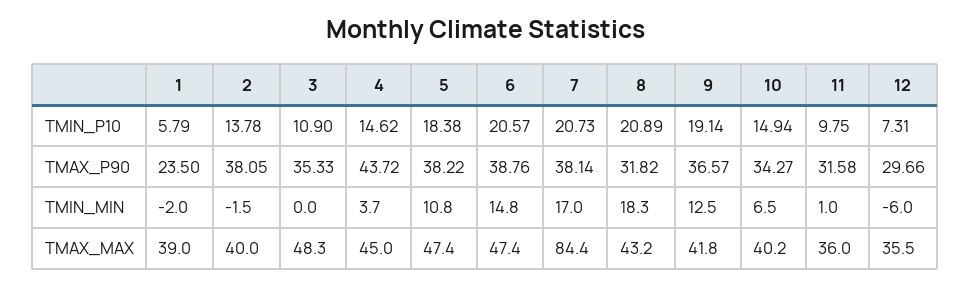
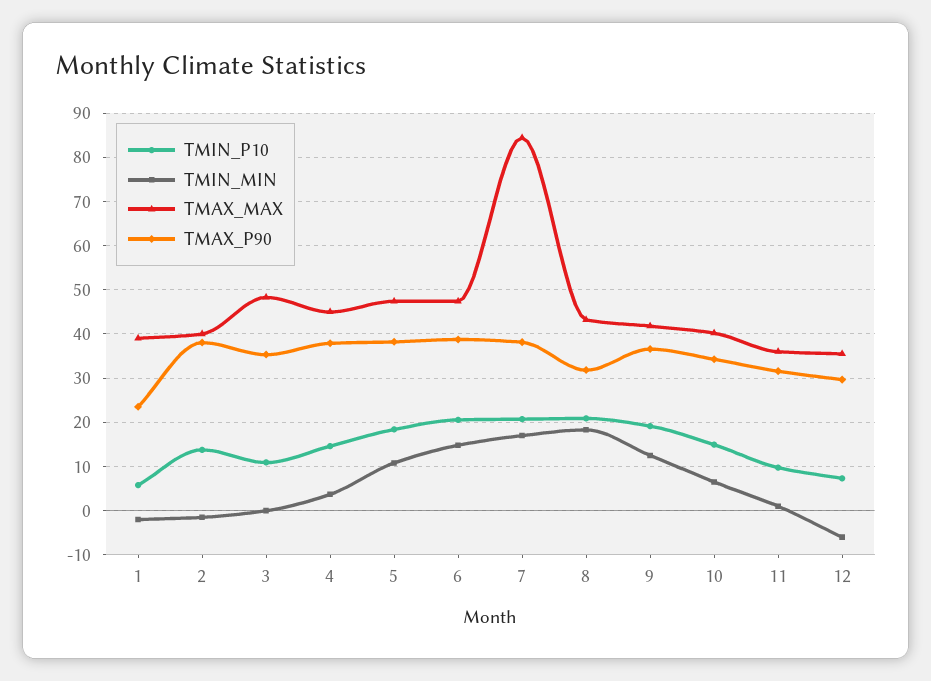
  {
    "TMIN_P10": {
      "1": 5.79,
      "2": 13.78,
      "3": 10.9,
      "4": 14.62,
      "5": 18.38,
      "6": 20.57,
      "7": 20.73,
      "8": 20.89,
      "9": 19.14,
      "10": 14.94,
      "11": 9.75,
      "12": 7.31
    },
    "TMAX_P90": {
      "1": 23.5,
      "2": 38.05,
      "3": 35.33,
-     "4": 43.72,
+     "4": 38,
      "5": 38.22,
      "6": 38.76,
      "7": 38.14,
      "8": 31.82,
      "9": 36.57,
      "10": 34.27,
      "11": 31.58,
      "12": 29.66
    },
    "TMIN_MIN": {
      "1": -2,
      "2": -1.5,
      "3": 0,
      "4": 3.7,
      "5": 10.8,
      "6": 14.8,
      "7": 17,
      "8": 18.3,
      "9": 12.5,
      "10": 6.5,
      "11": 1,
      "12": -6
    },
    "TMAX_MAX": {
      "1": 39,
      "2": 40,
      "3": 48.3,
      "4": 45,
      "5": 47.4,
      "6": 47.4,
      "7": 84.4,
      "8": 43.2,
      "9": 41.8,
      "10": 40.2,
      "11": 36,
      "12": 35.5
    }
  }

